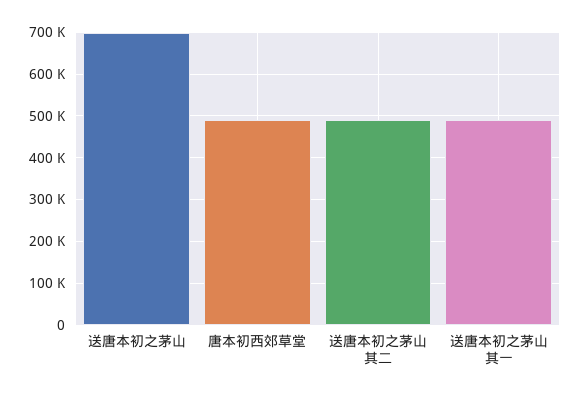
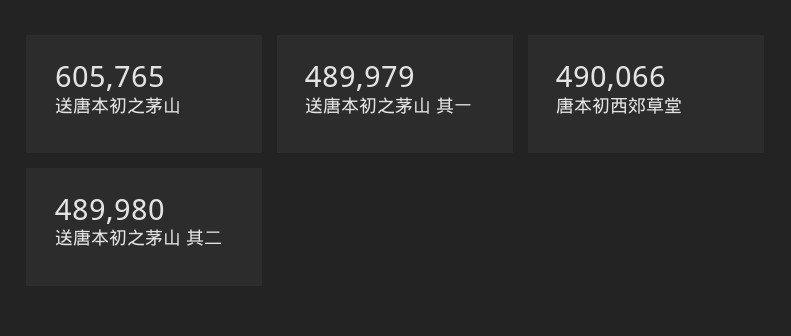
  {
-   "送唐本初之茅山": 700000,
+   "送唐本初之茅山": 605765,
    "唐本初西郊草堂": 490066,
    "送唐本初之茅山 其二": 489980,
    "送唐本初之茅山 其一": 489979
  }

